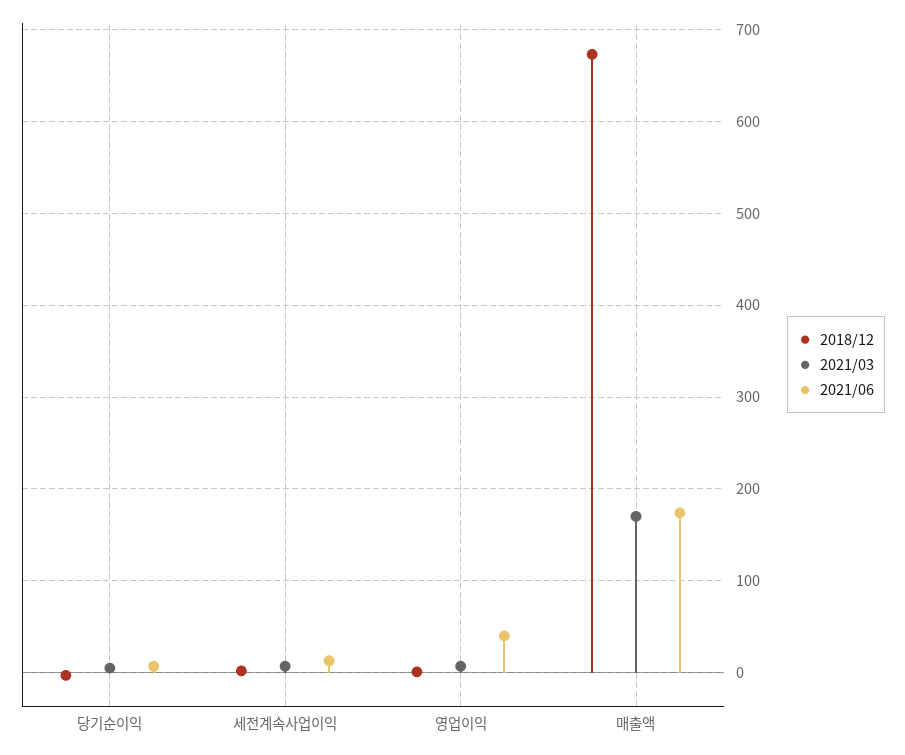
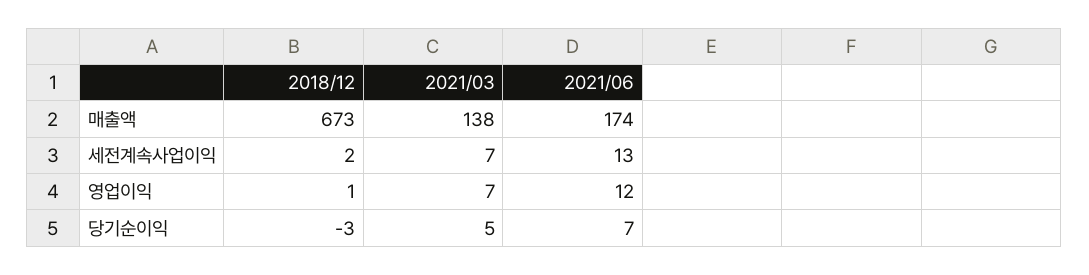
  {
    "2018/12": {
      "당기순이익": -3,
      "세전계속사업이익": 2,
      "영업이익": 1,
      "매출액": 673
    },
    "2021/03": {
      "당기순이익": 5,
      "세전계속사업이익": 7,
      "영업이익": 7,
-     "매출액": 170
+     "매출액": 138
    },
    "2021/06": {
      "당기순이익": 7,
      "세전계속사업이익": 13,
-     "영업이익": 40,
+     "영업이익": 12,
      "매출액": 174
    }
  }

